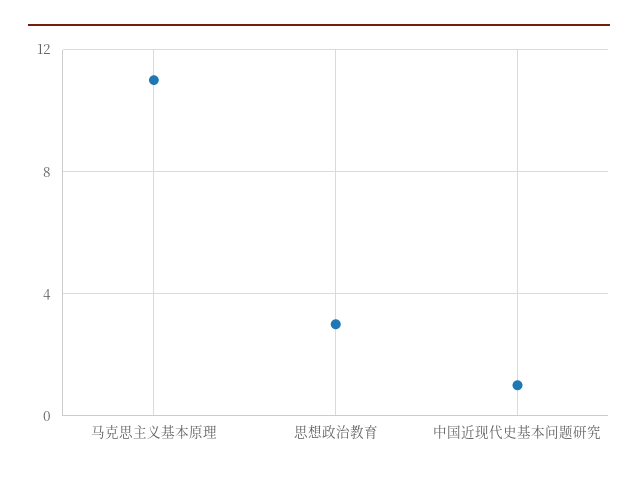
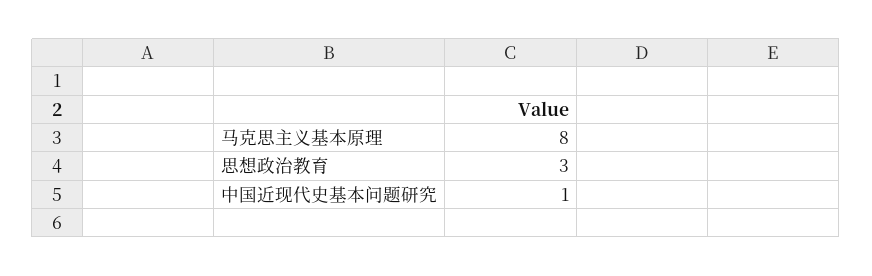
  {
-   "马克思主义基本原理": 11,
+   "马克思主义基本原理": 8,
    "思想政治教育": 3,
    "中国近现代史基本问题研究": 1
  }

